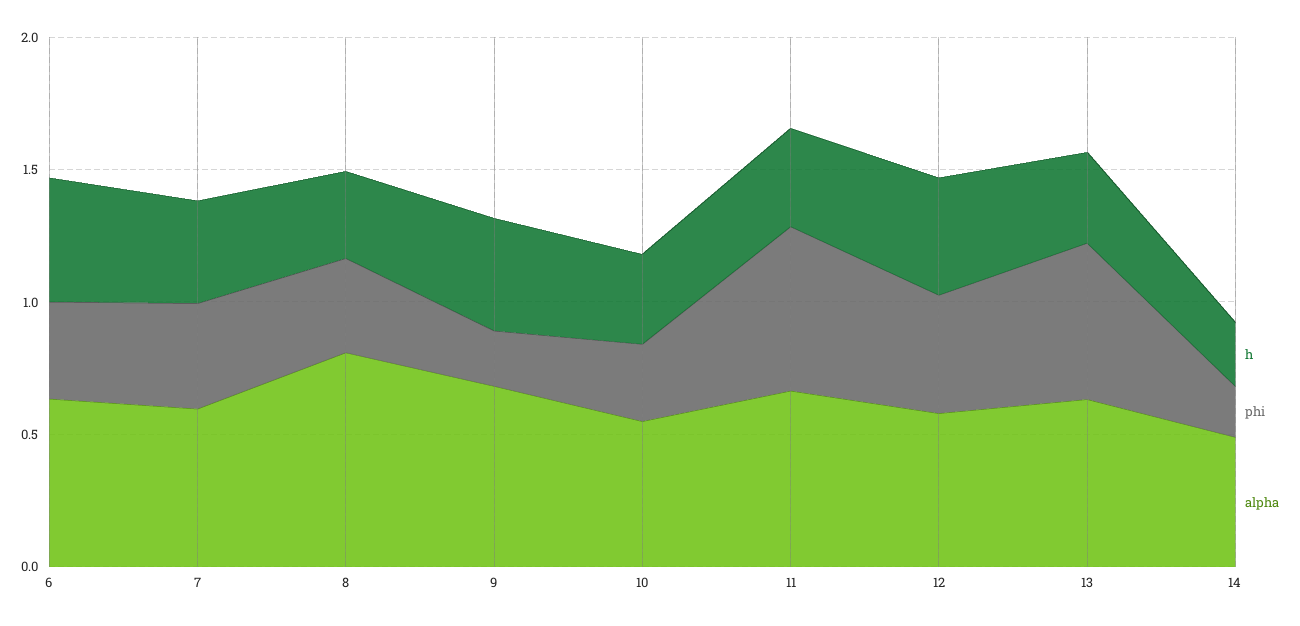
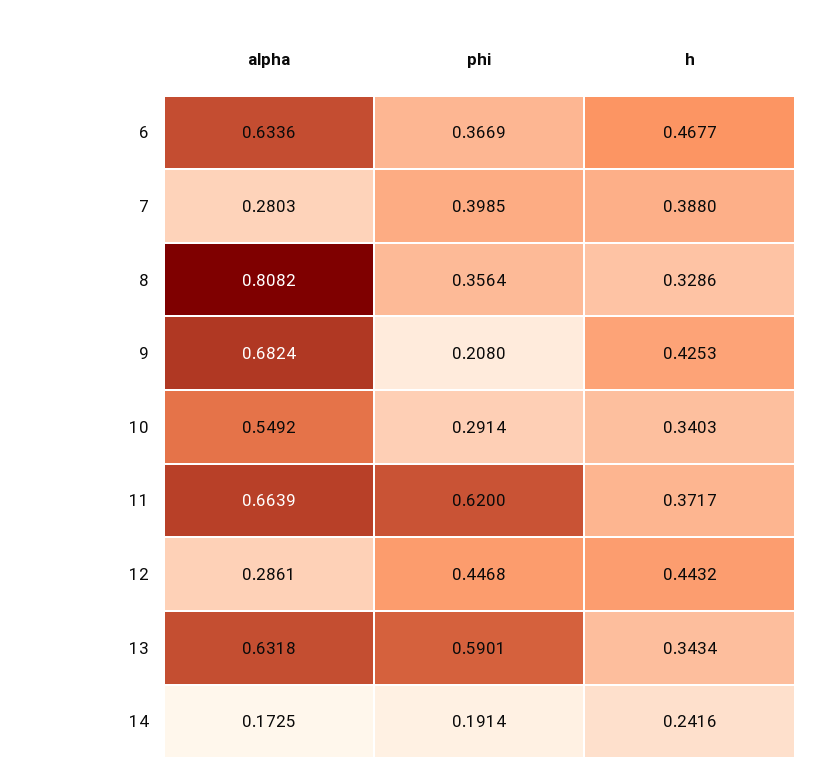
  {
    "h": {
      "6": 0.4677,
      "7": 0.388,
      "8": 0.3286,
      "9": 0.4253,
      "10": 0.3403,
      "11": 0.3717,
      "12": 0.4432,
      "13": 0.3434,
      "14": 0.2416
    },
    "phi": {
      "6": 0.3669,
      "7": 0.3985,
      "8": 0.3564,
      "9": 0.208,
      "10": 0.2914,
      "11": 0.62,
      "12": 0.4468,
      "13": 0.5901,
      "14": 0.1914
    },
    "alpha": {
      "6": 0.6336,
-     "7": 0.6,
+     "7": 0.2803,
      "8": 0.8082,
      "9": 0.6824,
      "10": 0.5492,
      "11": 0.6639,
-     "12": 0.6,
+     "12": 0.2861,
      "13": 0.6318,
-     "14": 0.5
+     "14": 0.1725
    }
  }

